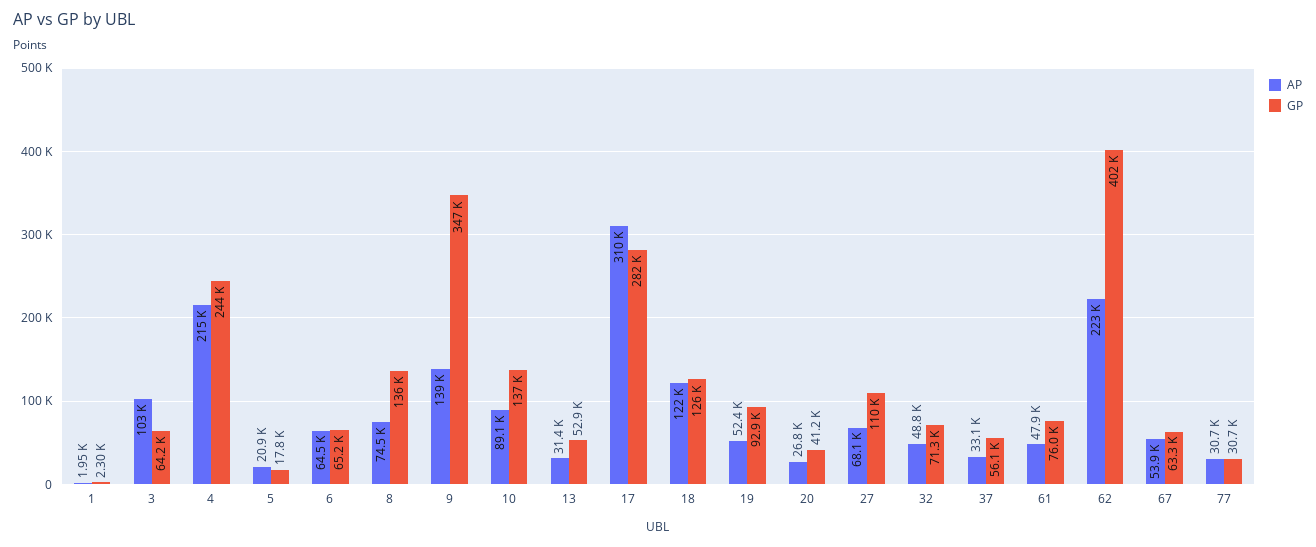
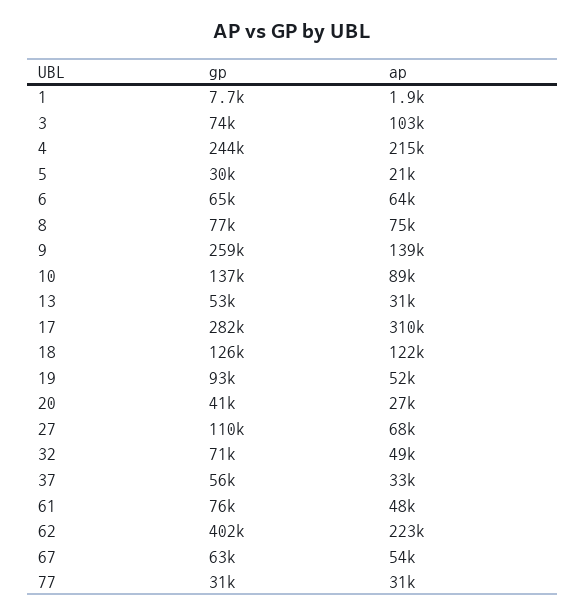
  {
    "AP": {
      "1": 1950,
      "3": 103000,
      "4": 215000,
      "5": 20900,
      "6": 64500,
      "8": 74500,
      "9": 139000,
      "10": 89100,
      "13": 31400,
      "17": 310000,
      "18": 122000,
      "19": 52400,
      "20": 26800,
      "27": 68100,
      "32": 48800,
      "37": 33100,
      "61": 47900,
      "62": 223000,
      "67": 53900,
      "77": 30700
    },
    "GP": {
-     "1": 2300,
+     "1": 7700,
-     "3": 64200,
+     "3": 74000,
      "4": 244000,
-     "5": 17800,
+     "5": 30000,
      "6": 65200,
-     "8": 136000,
+     "8": 77000,
-     "9": 347000,
+     "9": 259000,
      "10": 137000,
      "13": 52900,
      "17": 282000,
      "18": 126000,
      "19": 92900,
      "20": 41200,
      "27": 110000,
      "32": 71300,
      "37": 56100,
      "61": 76000,
      "62": 402000,
      "67": 63300,
      "77": 30700
    }
  }

